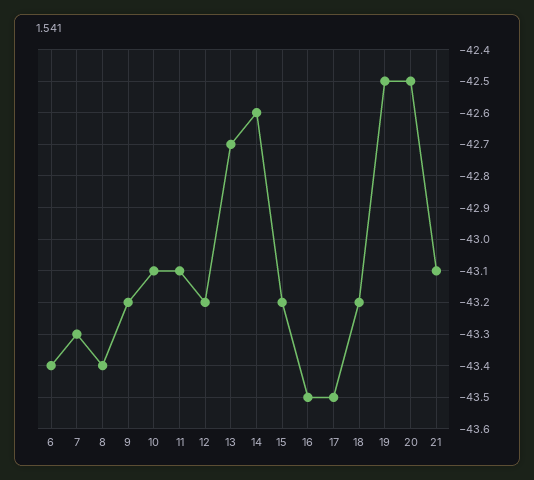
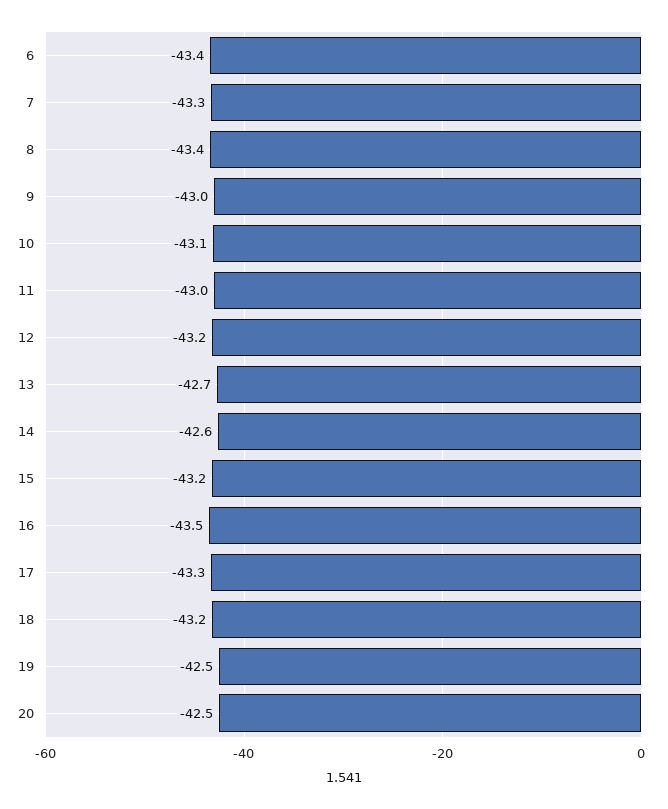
  {
    "6": -43.4,
    "7": -43.3,
    "8": -43.4,
-   "9": -43.2,
+   "9": -43,
    "10": -43.1,
-   "11": -43.1,
+   "11": -43,
    "12": -43.2,
    "13": -42.7,
    "14": -42.6,
    "15": -43.2,
    "16": -43.5,
-   "17": -43.5,
+   "17": -43.3,
    "18": -43.2,
    "19": -42.5,
-   "20": -42.5,
+   "20": -42.5
-   "21": -43.1
  }

